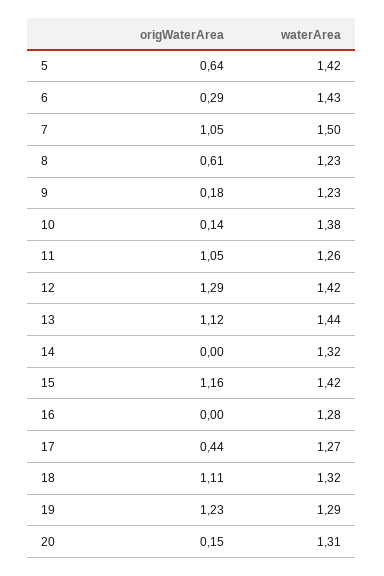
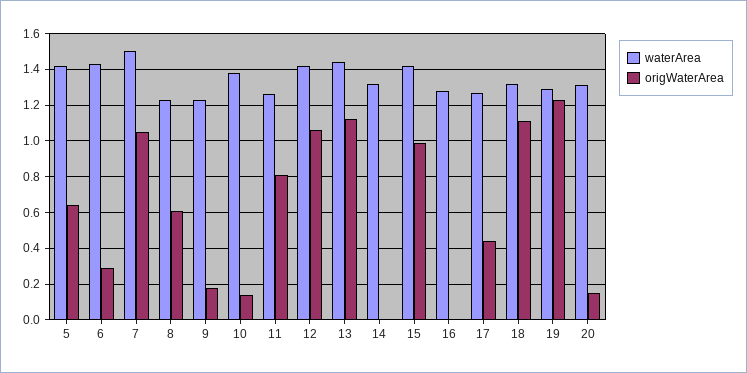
  {
    "origWaterArea": {
      "5": 0.64,
      "6": 0.29,
      "7": 1.05,
      "8": 0.61,
      "9": 0.18,
      "10": 0.14,
-     "11": 1.05,
+     "11": 0.8,
-     "12": 1.29,
+     "12": 1.05,
      "13": 1.12,
      "14": 0,
-     "15": 1.16,
+     "15": 1,
      "16": 0,
      "17": 0.44,
      "18": 1.11,
      "19": 1.23,
      "20": 0.15
    },
    "waterArea": {
      "5": 1.42,
      "6": 1.43,
      "7": 1.5,
      "8": 1.23,
      "9": 1.23,
      "10": 1.38,
      "11": 1.26,
      "12": 1.42,
      "13": 1.44,
      "14": 1.32,
      "15": 1.42,
      "16": 1.28,
      "17": 1.27,
      "18": 1.32,
      "19": 1.29,
      "20": 1.31
    }
  }

